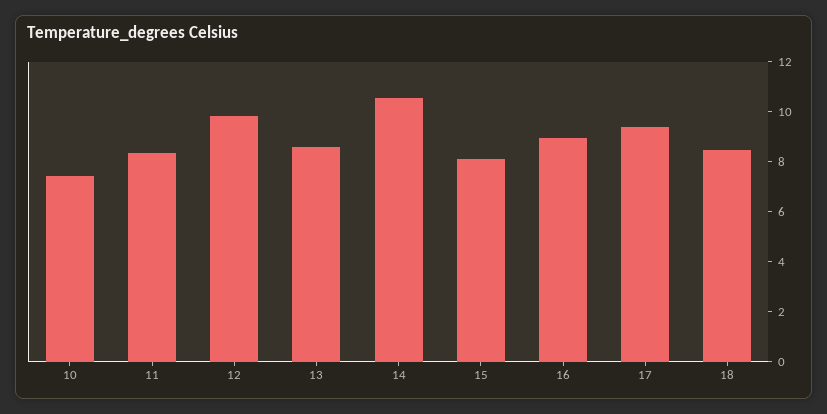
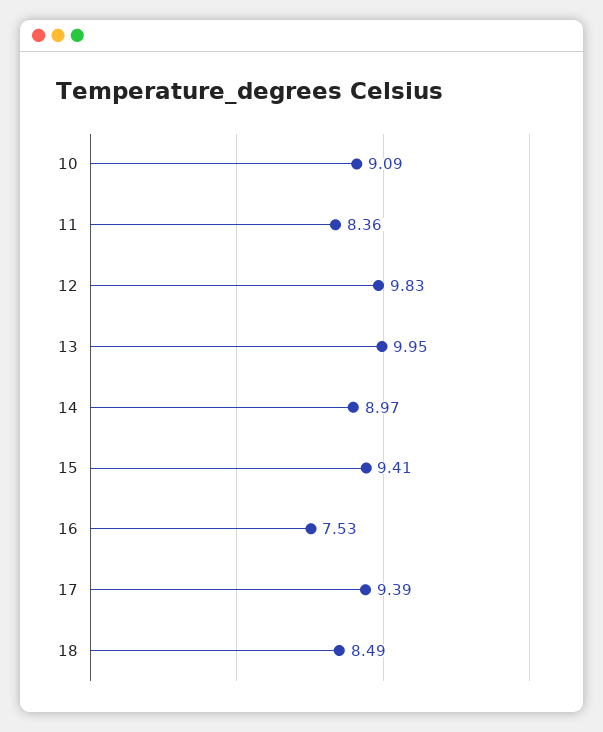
  {
-   "10": 7.5,
+   "10": 9.09,
    "11": 8.36,
    "12": 9.83,
-   "13": 8.5,
+   "13": 9.95,
-   "14": 10.5,
+   "14": 8.97,
-   "15": 8,
+   "15": 9.41,
-   "16": 9,
+   "16": 7.53,
    "17": 9.39,
    "18": 8.49
  }

